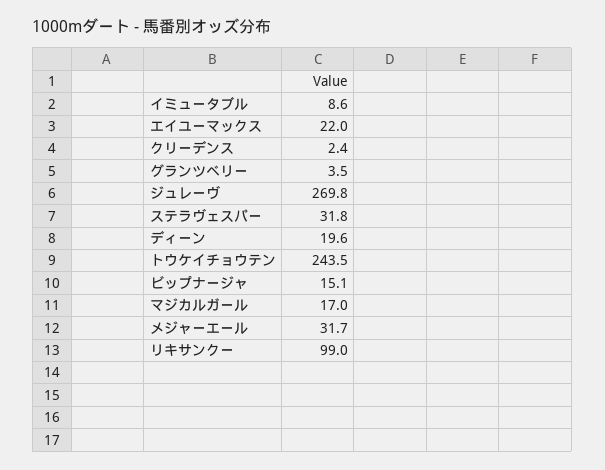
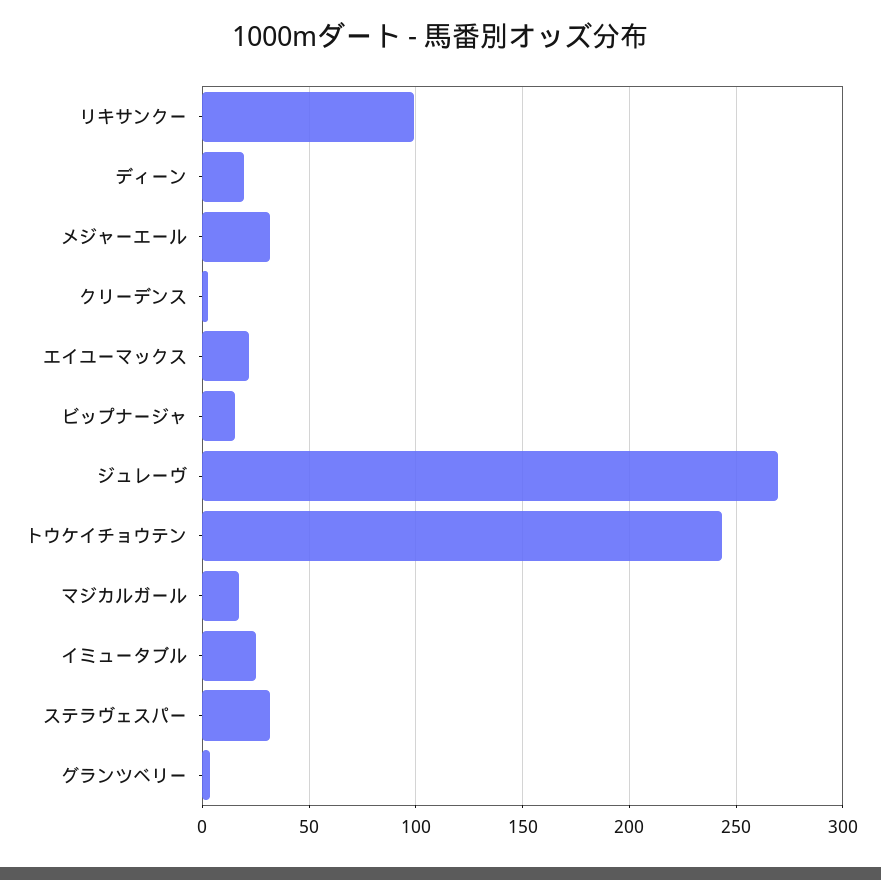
  {
-   "イミュータブル": 8.6,
+   "イミュータブル": 25,
    "エイユーマックス": 22,
    "クリーデンス": 2.4,
    "グランツベリー": 3.5,
    "ジュレーヴ": 269.8,
    "ステラヴェスパー": 31.8,
    "ディーン": 19.6,
    "トウケイチョウテン": 243.5,
    "ビップナージャ": 15.1,
    "マジカルガール": 17,
    "メジャーエール": 31.7,
    "リキサンクー": 99
  }

